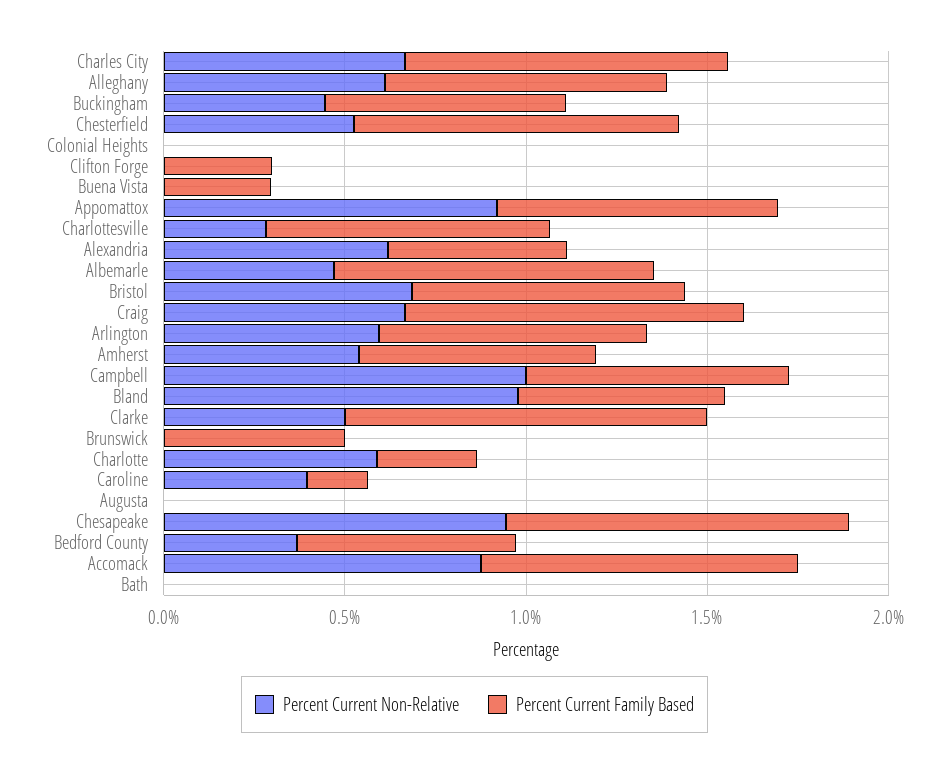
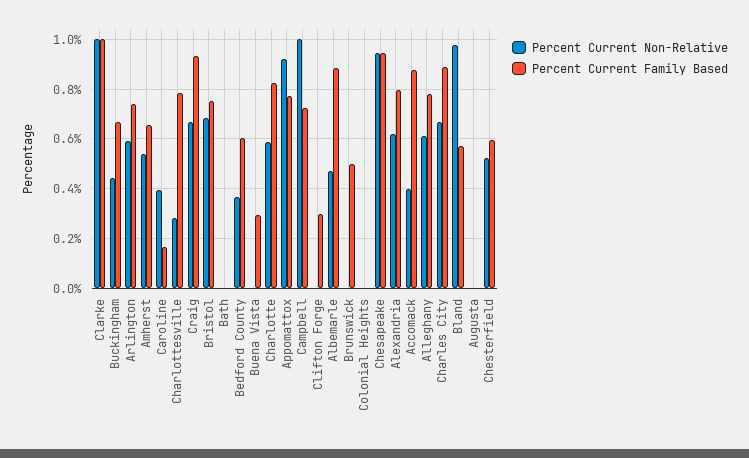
  {
    "Percent Current Non-Relative": {
      "Charles City": 0.675,
      "Alleghany": 0.6,
      "Buckingham": 0.45,
      "Chesterfield": 0.525,
      "Colonial Heights": 0,
      "Clifton Forge": 0,
      "Buena Vista": 0,
      "Appomattox": 0.925,
      "Charlottesville": 0.275,
      "Alexandria": 0.625,
      "Albemarle": 0.475,
      "Bristol": 0.675,
      "Craig": 0.675,
      "Arlington": 0.6,
      "Amherst": 0.55,
      "Campbell": 1,
      "Bland": 0.975,
-     "Clarke": 0.5,
+     "Clarke": 1,
      "Brunswick": 0,
      "Charlotte": 0.6,
      "Caroline": 0.4,
      "Augusta": 0,
      "Chesapeake": 0.95,
      "Bedford County": 0.375,
-     "Accomack": 0.9,
+     "Accomack": 0.4,
      "Bath": 0
    },
    "Percent Current Family Based": {
      "Charles City": 0.9,
      "Alleghany": 0.775,
      "Buckingham": 0.675,
-     "Chesterfield": 0.9,
+     "Chesterfield": 0.6,
      "Colonial Heights": 0,
      "Clifton Forge": 0.3,
      "Buena Vista": 0.3,
      "Appomattox": 0.775,
      "Charlottesville": 0.775,
-     "Alexandria": 0.5,
+     "Alexandria": 0.8,
      "Albemarle": 0.875,
      "Bristol": 0.75,
      "Craig": 0.925,
      "Arlington": 0.75,
      "Amherst": 0.65,
      "Campbell": 0.725,
      "Bland": 0.575,
      "Clarke": 1,
      "Brunswick": 0.5,
-     "Charlotte": 0.3,
+     "Charlotte": 0.825,
      "Caroline": 0.175,
      "Augusta": 0,
      "Chesapeake": 0.95,
      "Bedford County": 0.6,
      "Accomack": 0.875,
      "Bath": 0
    }
  }

